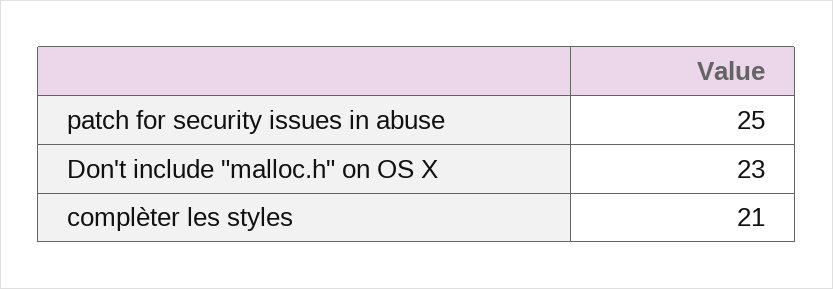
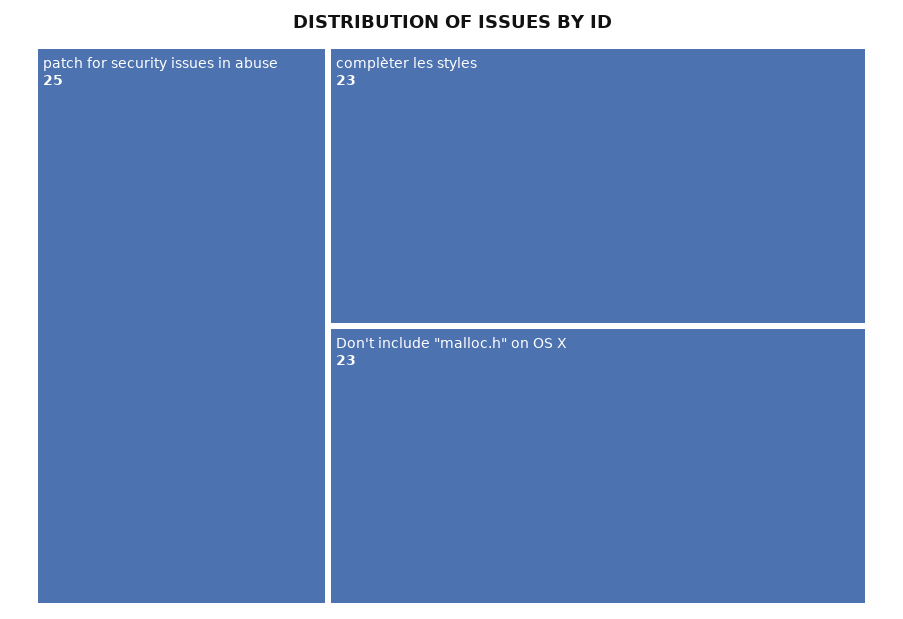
  {
    "patch for security issues in abuse": 25,
    "Don't include \"malloc.h\" on OS X": 23,
-   "complèter les styles": 21
+   "complèter les styles": 23
  }

